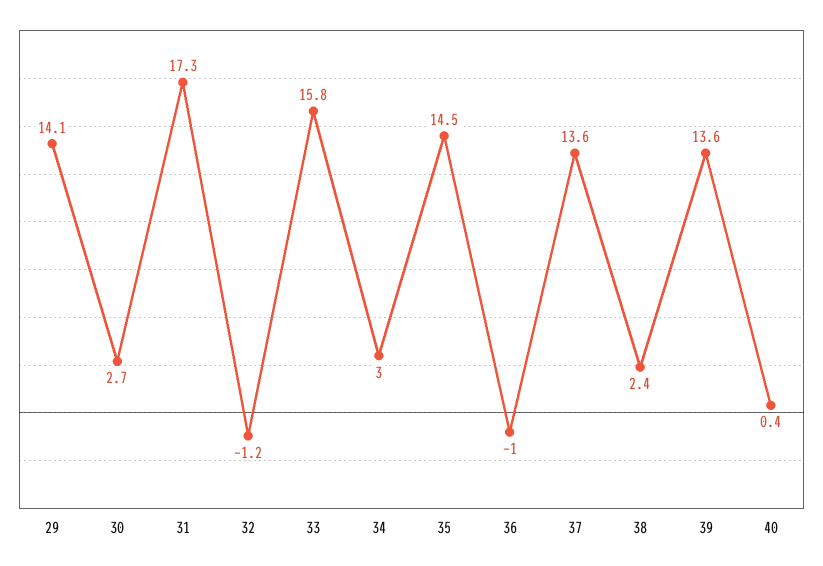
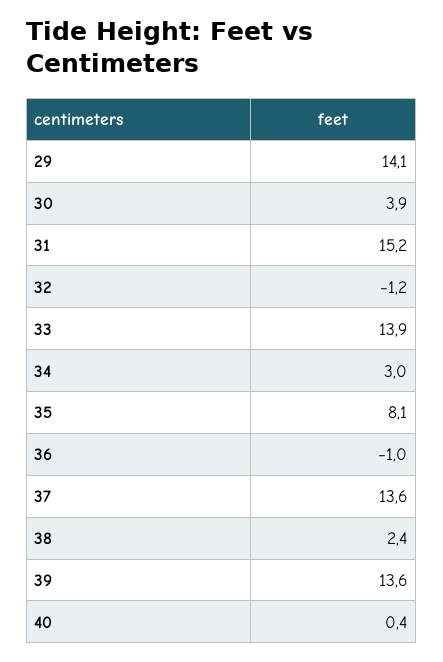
  {
    "29": 14.1,
-   "30": 2.7,
+   "30": 3.9,
-   "31": 17.3,
+   "31": 15.2,
    "32": -1.2,
-   "33": 15.8,
+   "33": 13.9,
    "34": 3,
-   "35": 14.5,
+   "35": 8.1,
    "36": -1,
    "37": 13.6,
    "38": 2.4,
    "39": 13.6,
    "40": 0.4
  }

